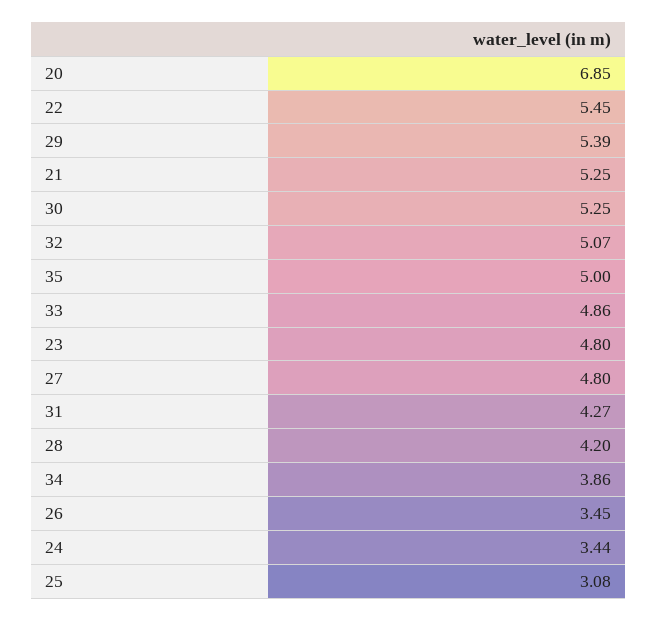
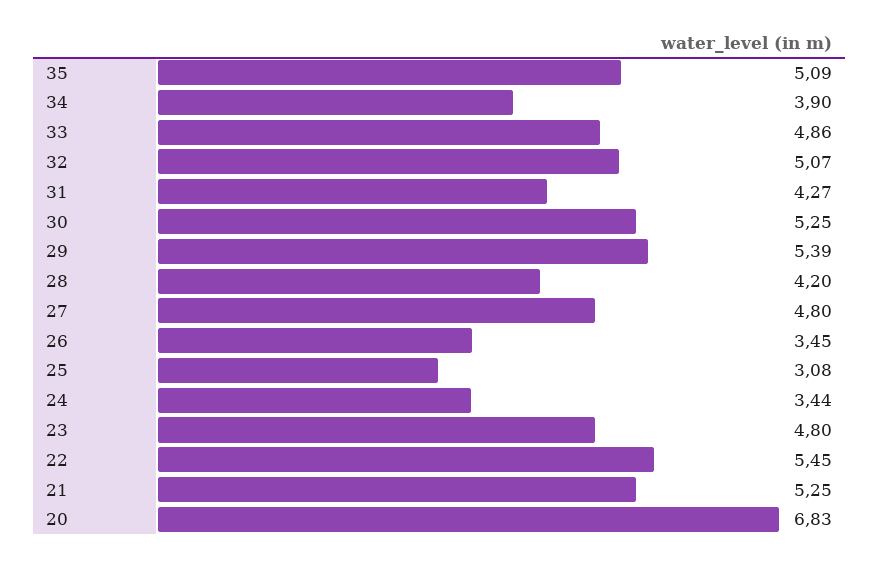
  {
-   "20": 6.85,
+   "20": 6.83,
    "22": 5.45,
    "29": 5.39,
    "21": 5.25,
    "30": 5.25,
    "32": 5.07,
-   "35": 5,
+   "35": 5.09,
    "33": 4.86,
    "23": 4.8,
    "27": 4.8,
    "31": 4.27,
    "28": 4.2,
-   "34": 3.86,
+   "34": 3.9,
    "26": 3.45,
    "24": 3.44,
    "25": 3.08
  }

